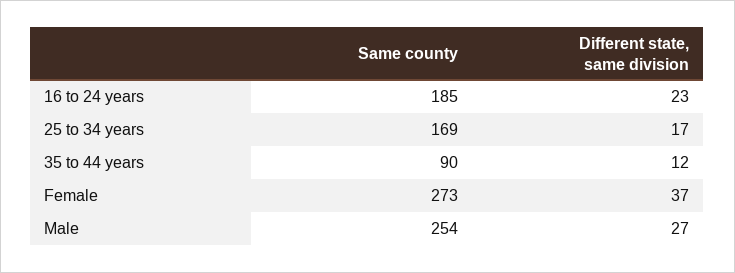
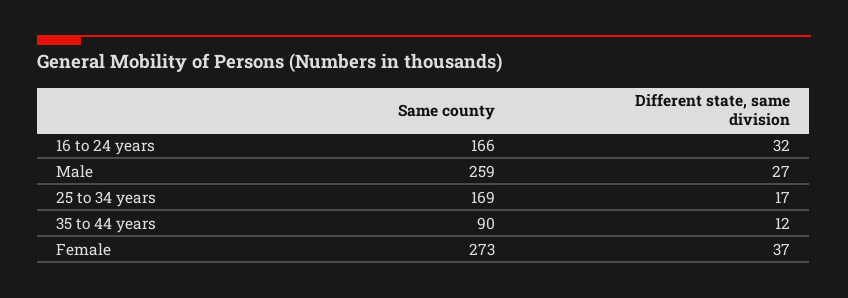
  {
    "Same county": {
-     "16 to 24 years": 185,
+     "16 to 24 years": 166,
      "25 to 34 years": 169,
      "35 to 44 years": 90,
      "Female": 273,
-     "Male": 254
+     "Male": 259
    },
    "Different state, same division": {
-     "16 to 24 years": 23,
+     "16 to 24 years": 32,
      "25 to 34 years": 17,
      "35 to 44 years": 12,
      "Female": 37,
      "Male": 27
    }
  }

